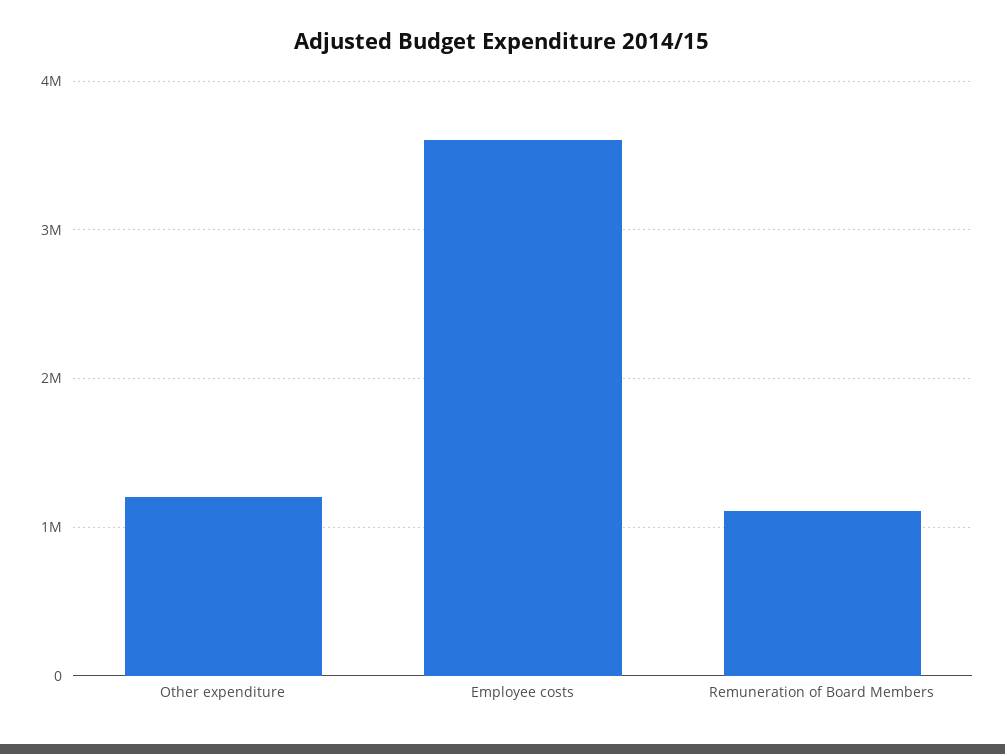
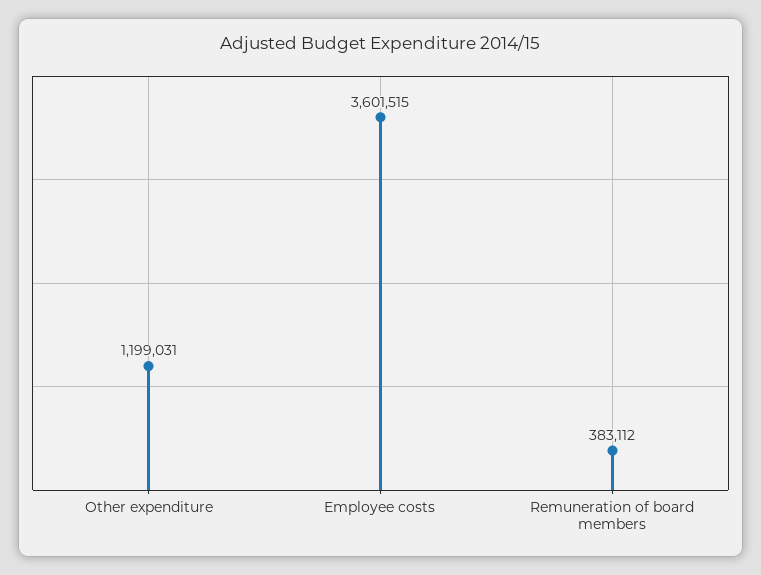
  {
    "Other expenditure": 1199031,
    "Employee costs": 3601515,
-   "Remuneration of Board Members": 1100000
+   "Remuneration of Board Members": 383112
  }

